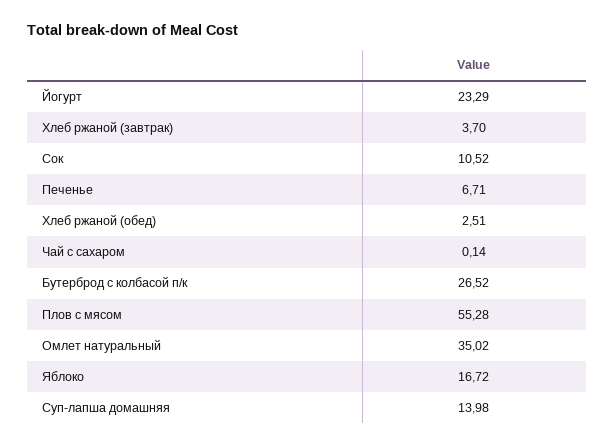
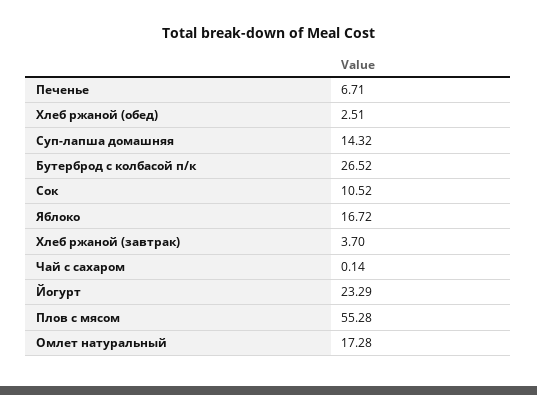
  {
    "Йогурт": 23.29,
    "Хлеб ржаной (завтрак)": 3.7,
    "Сок": 10.52,
    "Печенье": 6.71,
    "Хлеб ржаной (обед)": 2.51,
    "Чай с сахаром": 0.14,
    "Бутерброд с колбасой п/к": 26.52,
    "Плов с мясом": 55.28,
-   "Омлет натуральный": 35.02,
+   "Омлет натуральный": 17.28,
    "Яблоко": 16.72,
-   "Суп-лапша домашняя": 13.98
+   "Суп-лапша домашняя": 14.32
  }

